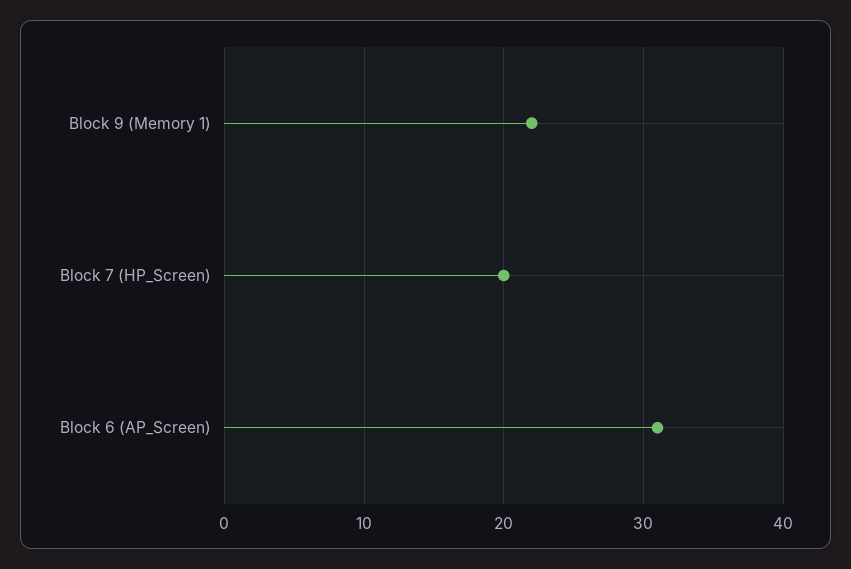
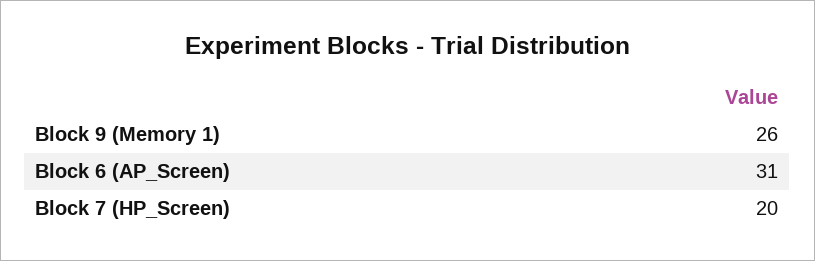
  {
-   "Block 9 (Memory 1)": 22,
+   "Block 9 (Memory 1)": 26,
    "Block 7 (HP_Screen)": 20,
    "Block 6 (AP_Screen)": 31
  }

